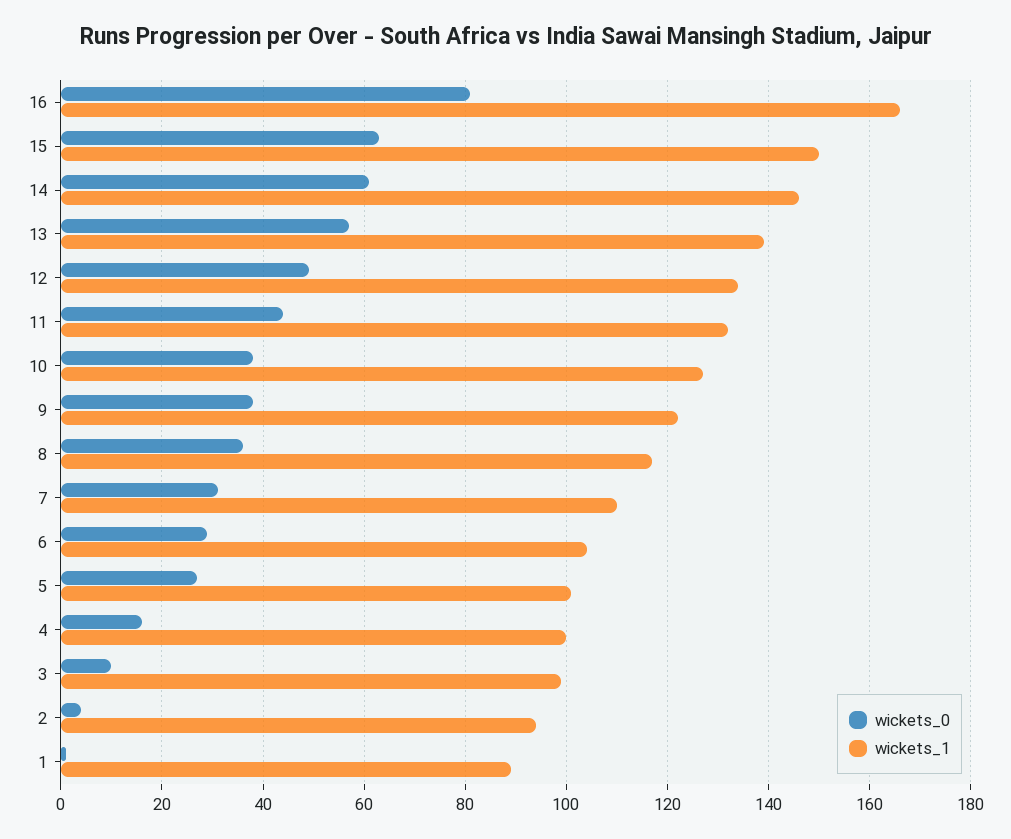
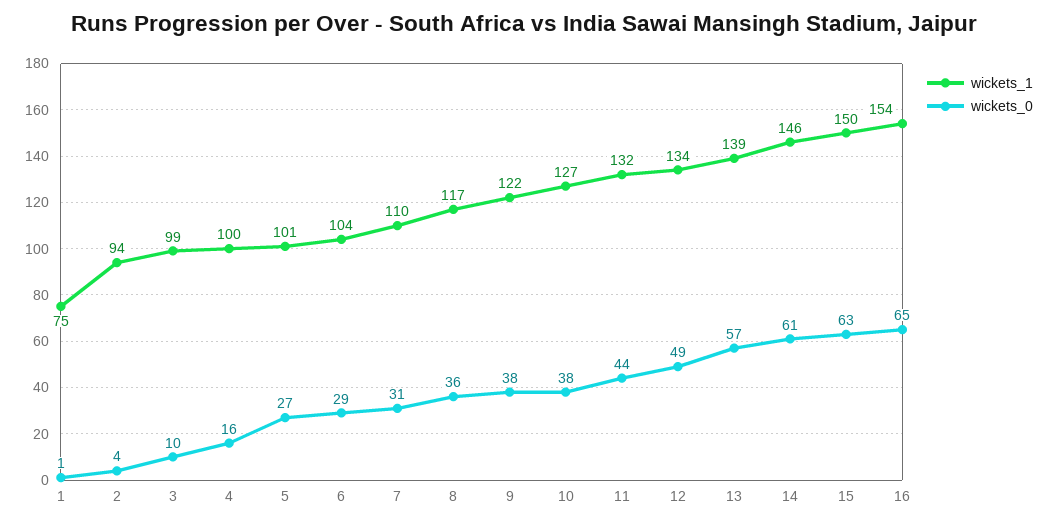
  {
    "wickets_0": {
-     "16": 80,
+     "16": 65,
      "15": 63,
      "14": 61,
      "13": 57,
      "12": 49,
      "11": 44,
      "10": 38,
      "9": 38,
      "8": 36,
      "7": 31,
      "6": 29,
      "5": 27,
      "4": 16,
      "3": 10,
      "2": 4,
      "1": 1
    },
    "wickets_1": {
-     "16": 165,
+     "16": 154,
      "15": 150,
      "14": 146,
      "13": 139,
      "12": 134,
      "11": 132,
      "10": 127,
      "9": 122,
      "8": 117,
      "7": 110,
      "6": 104,
      "5": 101,
      "4": 100,
      "3": 99,
      "2": 94,
-     "1": 90
+     "1": 75
    }
  }

